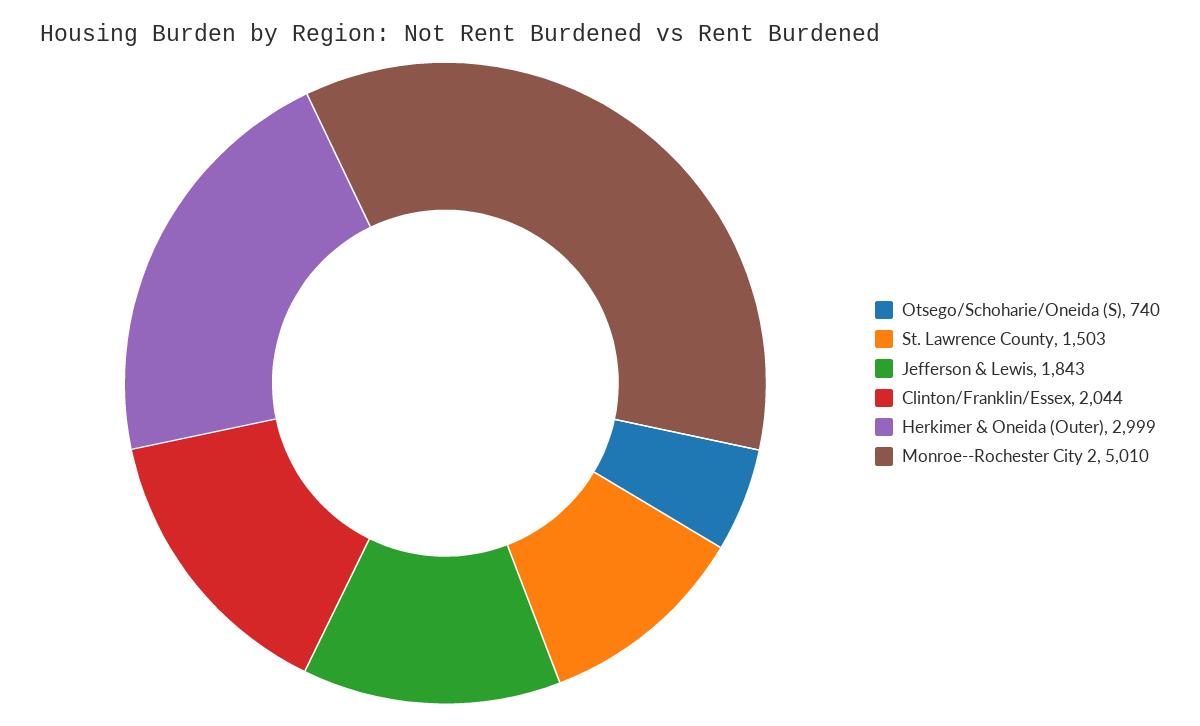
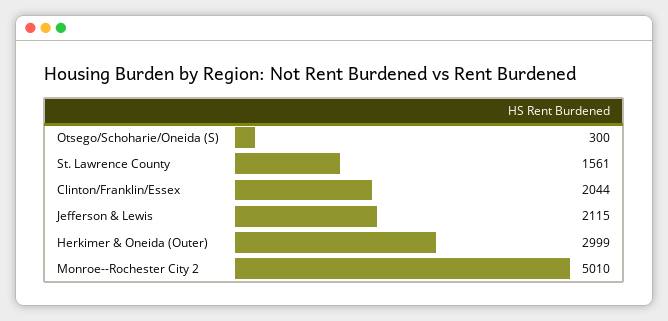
  {
-   "Otsego/Schoharie/Oneida (S)": 740,
+   "Otsego/Schoharie/Oneida (S)": 300,
-   "St. Lawrence County": 1503,
+   "St. Lawrence County": 1561,
-   "Jefferson & Lewis": 1843,
+   "Jefferson & Lewis": 2115,
    "Clinton/Franklin/Essex": 2044,
    "Herkimer & Oneida (Outer)": 2999,
    "Monroe--Rochester City 2": 5010
  }

